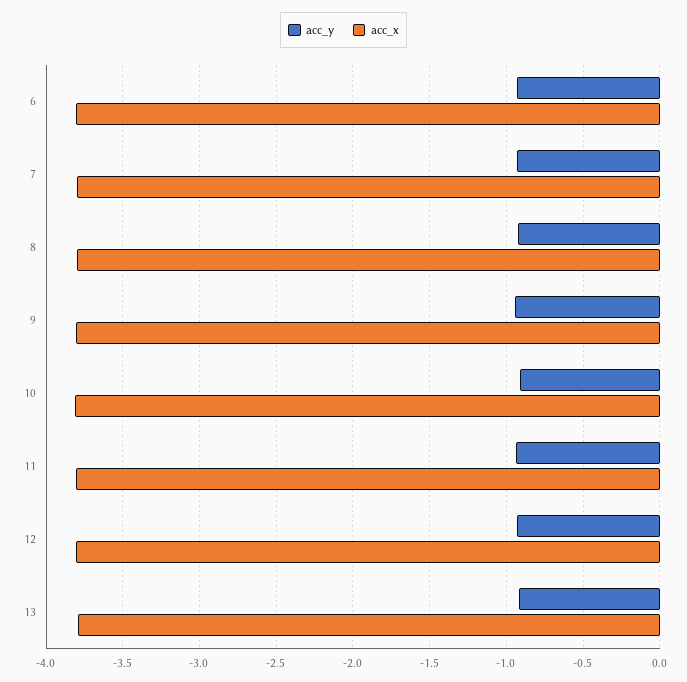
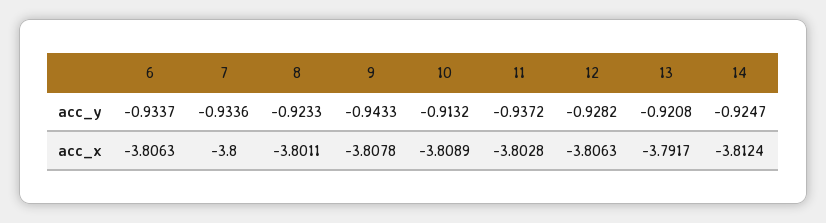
  {
    "acc_y": {
      "6": -0.9337,
      "7": -0.9336,
      "8": -0.9233,
      "9": -0.9433,
      "10": -0.9132,
      "11": -0.9372,
      "12": -0.9282,
-     "13": -0.9208
+     "13": -0.9208,
+     "14": -0.9247
    },
    "acc_x": {
      "6": -3.8063,
      "7": -3.8,
      "8": -3.8011,
      "9": -3.8078,
      "10": -3.8089,
      "11": -3.8028,
      "12": -3.8063,
-     "13": -3.7917
+     "13": -3.7917,
+     "14": -3.8124
    }
  }

